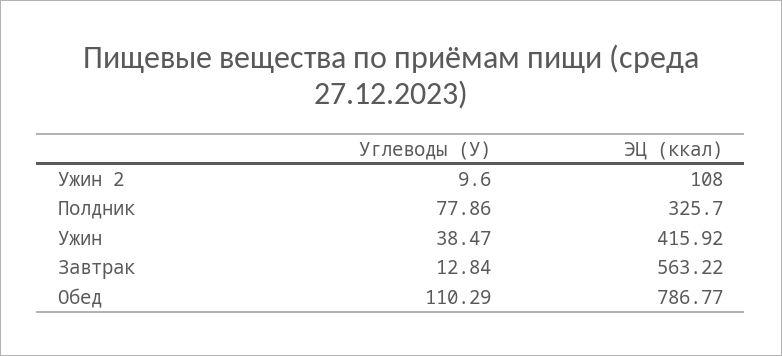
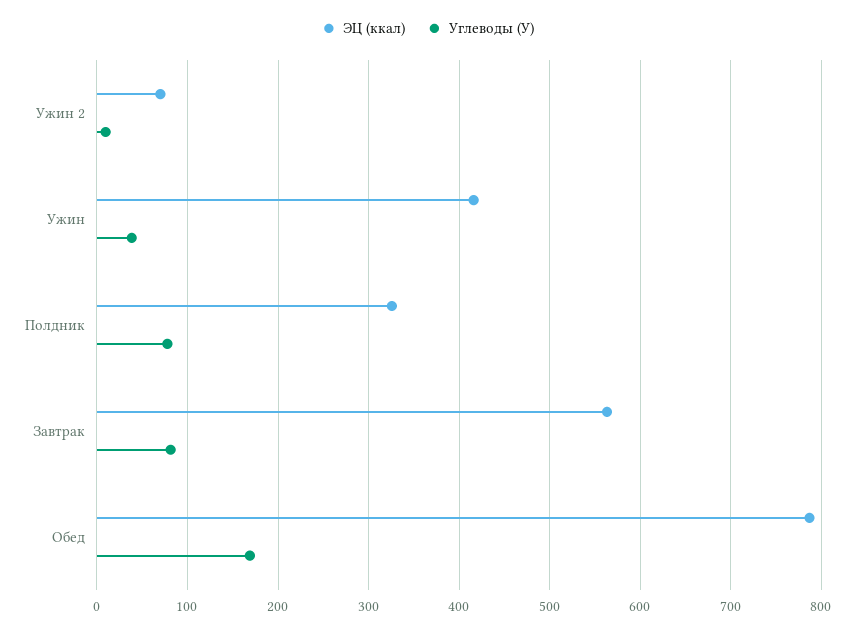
  {
    "Углеводы (У)": {
      "Ужин 2": 9.6,
      "Полдник": 77.86,
      "Ужин": 38.47,
-     "Завтрак": 12.84,
+     "Завтрак": 80,
-     "Обед": 110.29
+     "Обед": 170
    },
    "ЭЦ (ккал)": {
-     "Ужин 2": 108,
+     "Ужин 2": 70,
      "Полдник": 325.7,
      "Ужин": 415.92,
      "Завтрак": 563.22,
      "Обед": 786.77
    }
  }

